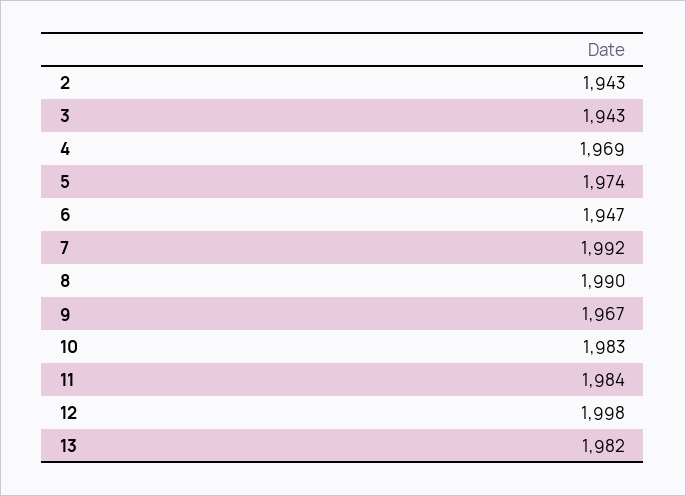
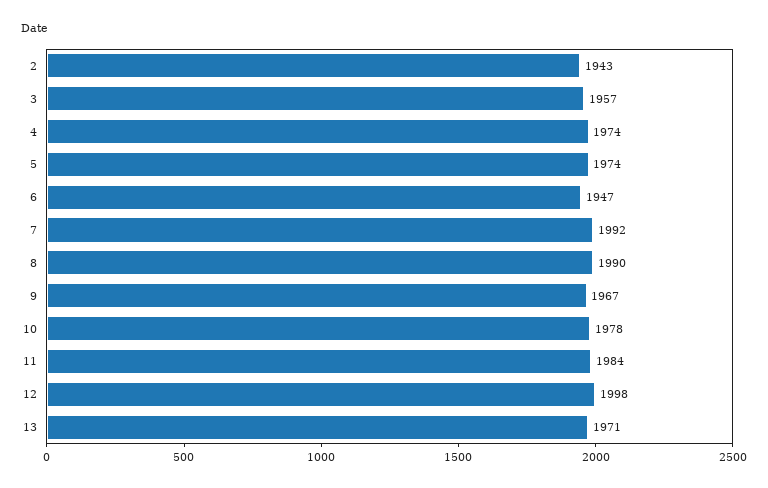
  {
    "2": 1943,
-   "3": 1943,
+   "3": 1957,
-   "4": 1969,
+   "4": 1974,
    "5": 1974,
    "6": 1947,
    "7": 1992,
    "8": 1990,
    "9": 1967,
-   "10": 1983,
+   "10": 1978,
    "11": 1984,
    "12": 1998,
-   "13": 1982
+   "13": 1971
  }

